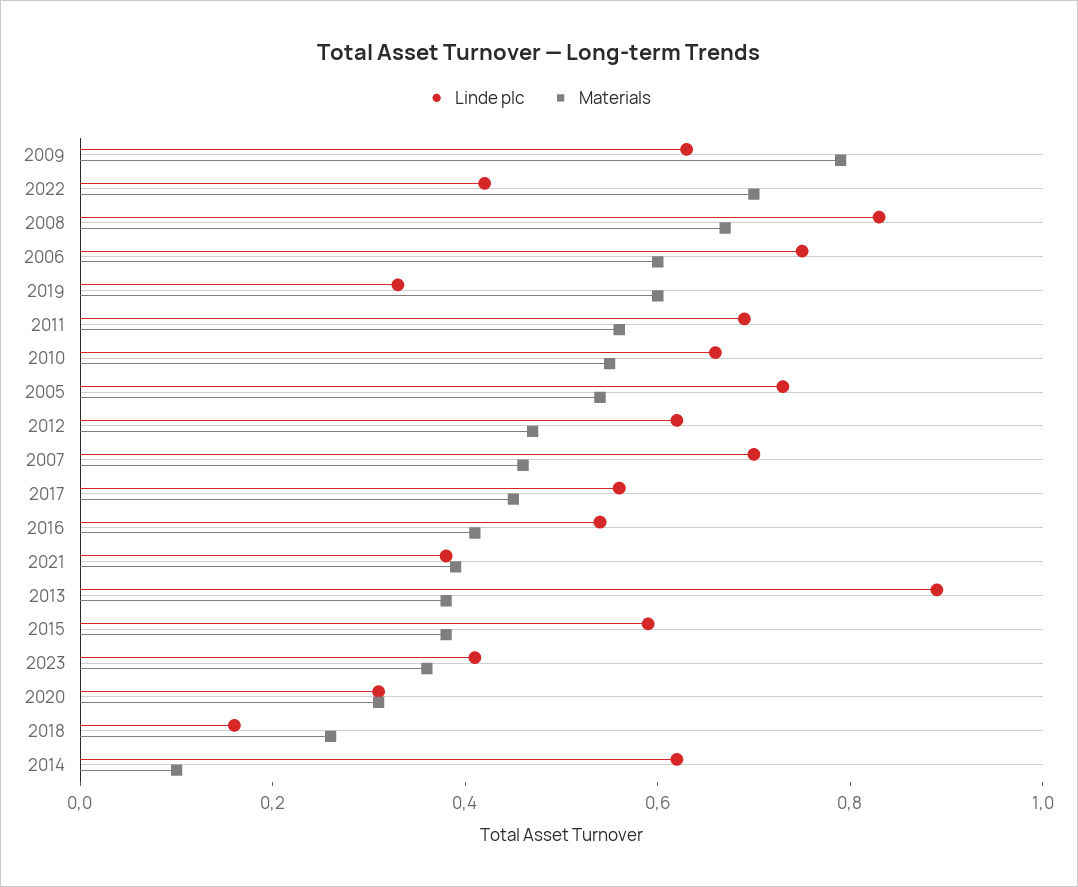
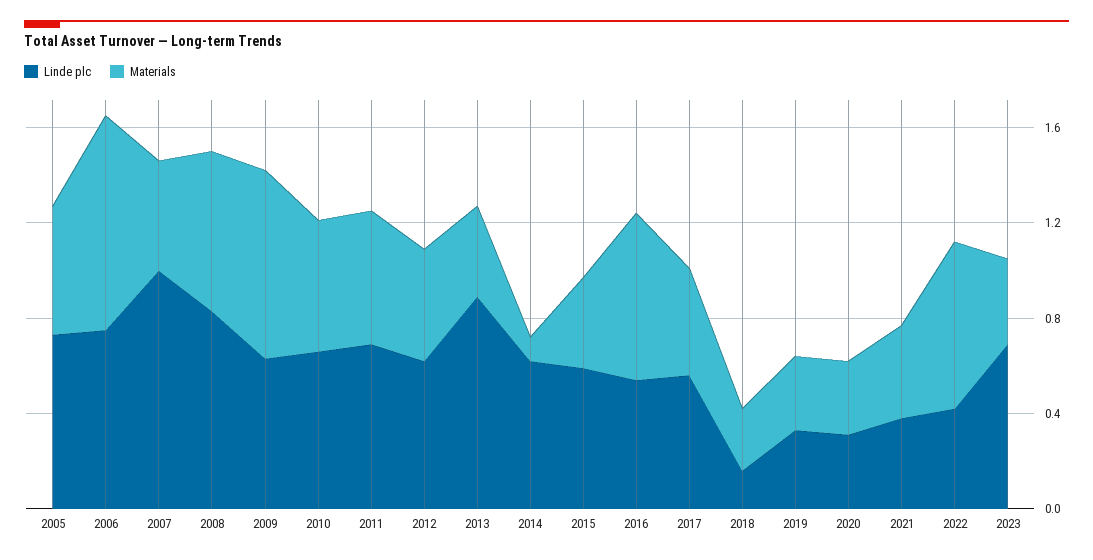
  {
    "Linde plc": {
      "2009": 0.65,
      "2022": 0.4,
      "2008": 0.85,
      "2006": 0.75,
      "2019": 0.35,
      "2011": 0.7,
      "2010": 0.65,
      "2005": 0.75,
      "2012": 0.6,
-     "2007": 0.7,
+     "2007": 1,
      "2017": 0.55,
      "2016": 0.55,
      "2021": 0.4,
      "2013": 0.9,
      "2015": 0.6,
-     "2023": 0.4,
+     "2023": 0.7,
      "2020": 0.3,
      "2018": 0.15,
      "2014": 0.6
    },
    "Materials": {
      "2009": 0.8,
      "2022": 0.7,
      "2008": 0.65,
-     "2006": 0.6,
+     "2006": 0.9,
-     "2019": 0.6,
+     "2019": 0.3,
      "2011": 0.55,
      "2010": 0.55,
      "2005": 0.55,
      "2012": 0.45,
      "2007": 0.45,
      "2017": 0.45,
-     "2016": 0.4,
+     "2016": 0.7,
      "2021": 0.4,
      "2013": 0.4,
      "2015": 0.4,
      "2023": 0.35,
      "2020": 0.3,
      "2018": 0.25,
      "2014": 0.1
    }
  }

